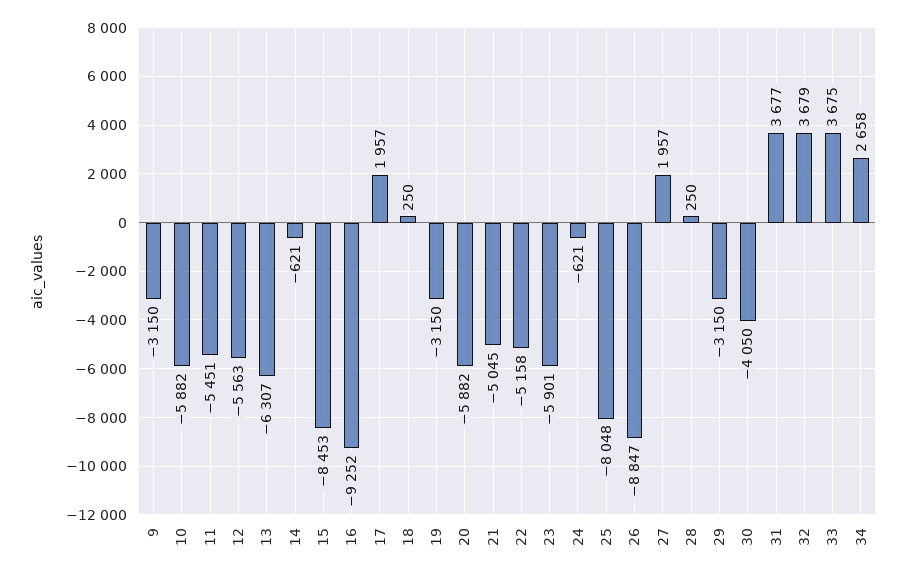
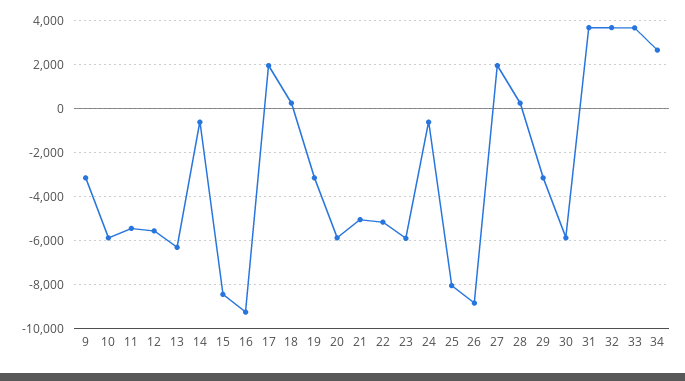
  {
    "9": -3150,
    "10": -5882,
    "11": -5451,
    "12": -5563,
    "13": -6307,
    "14": -621,
    "15": -8453,
    "16": -9252,
    "17": 1957,
    "18": 250,
    "19": -3150,
    "20": -5882,
    "21": -5045,
    "22": -5158,
    "23": -5901,
    "24": -621,
    "25": -8048,
    "26": -8847,
    "27": 1957,
    "28": 250,
    "29": -3150,
-   "30": -4050,
+   "30": -6000,
    "31": 3677,
    "32": 3679,
    "33": 3675,
    "34": 2658
  }

